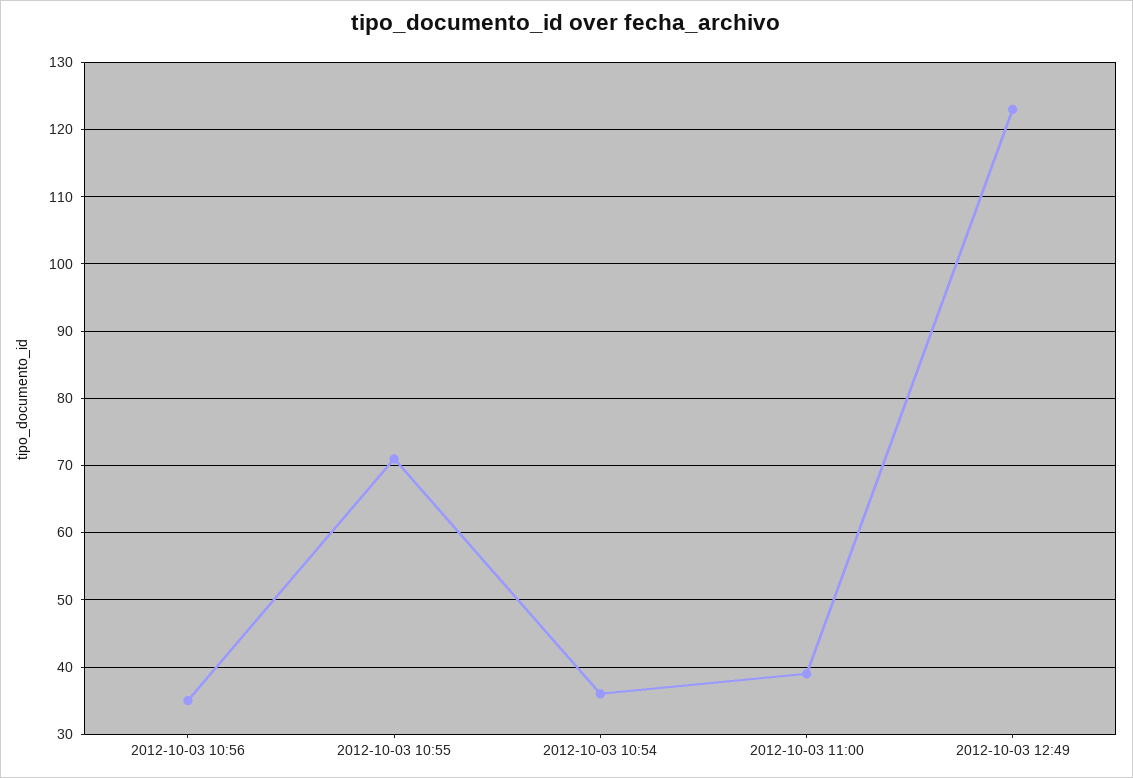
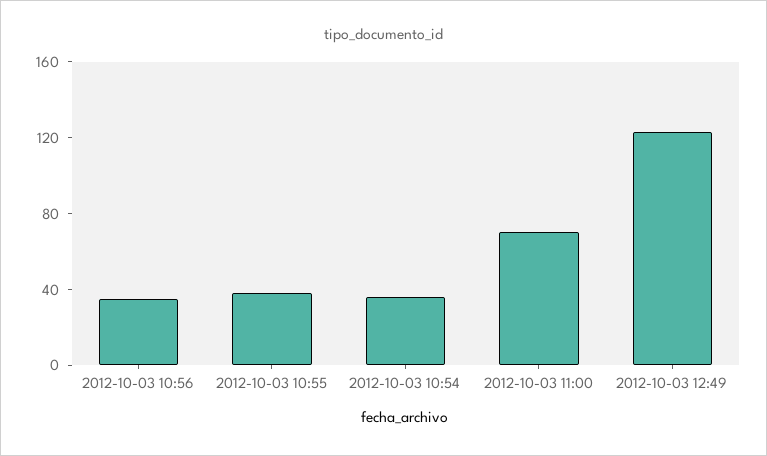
  {
    "2012-10-03 10:56": 35,
-   "2012-10-03 10:55": 71,
+   "2012-10-03 10:55": 40,
    "2012-10-03 10:54": 36,
-   "2012-10-03 11:00": 39,
+   "2012-10-03 11:00": 70,
    "2012-10-03 12:49": 123
  }

